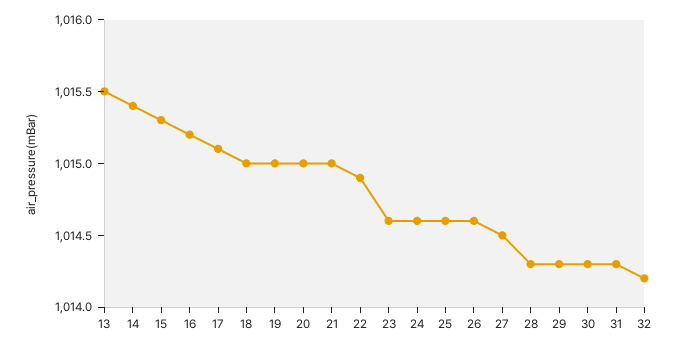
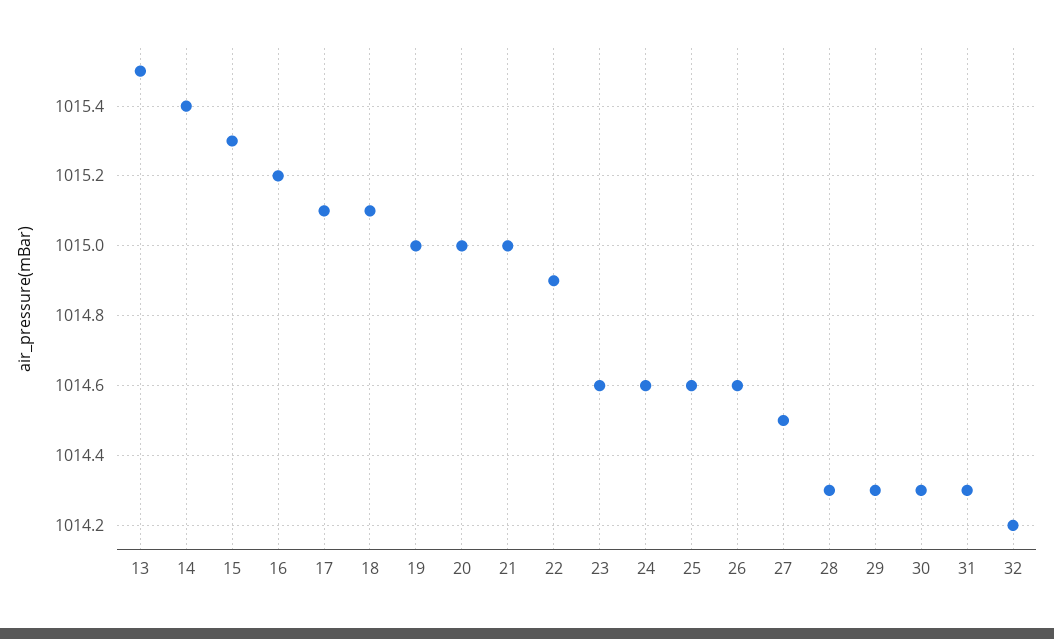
  {
    "13": 1015.5,
    "14": 1015.4,
    "15": 1015.3,
    "16": 1015.2,
    "17": 1015.1,
-   "18": 1015,
+   "18": 1015.1,
    "19": 1015,
    "20": 1015,
    "21": 1015,
    "22": 1014.9,
    "23": 1014.6,
    "24": 1014.6,
    "25": 1014.6,
    "26": 1014.6,
    "27": 1014.5,
    "28": 1014.3,
    "29": 1014.3,
    "30": 1014.3,
    "31": 1014.3,
    "32": 1014.2
  }

